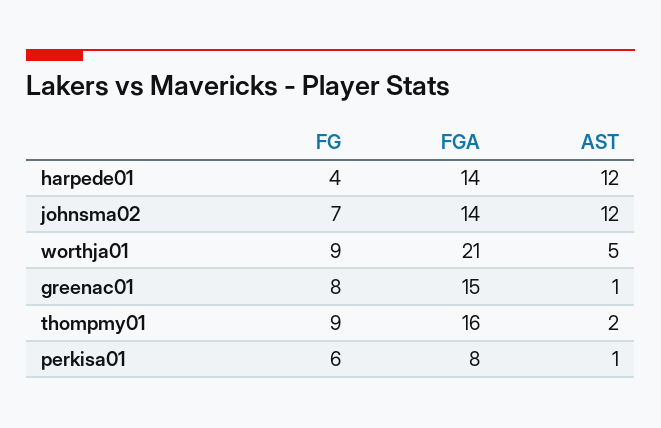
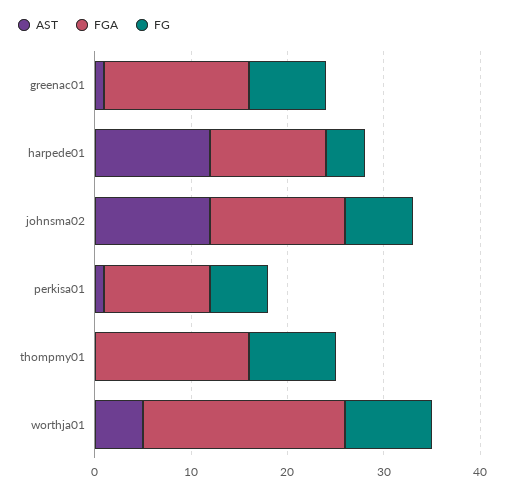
  {
    "FG": {
      "harpede01": 4,
      "johnsma02": 7,
      "worthja01": 9,
      "greenac01": 8,
      "thompmy01": 9,
      "perkisa01": 6
    },
    "FGA": {
-     "harpede01": 14,
+     "harpede01": 12,
      "johnsma02": 14,
      "worthja01": 21,
      "greenac01": 15,
      "thompmy01": 16,
-     "perkisa01": 8
+     "perkisa01": 11
    },
    "AST": {
      "harpede01": 12,
      "johnsma02": 12,
      "worthja01": 5,
      "greenac01": 1,
-     "thompmy01": 2,
+     "thompmy01": 0,
      "perkisa01": 1
    }
  }

